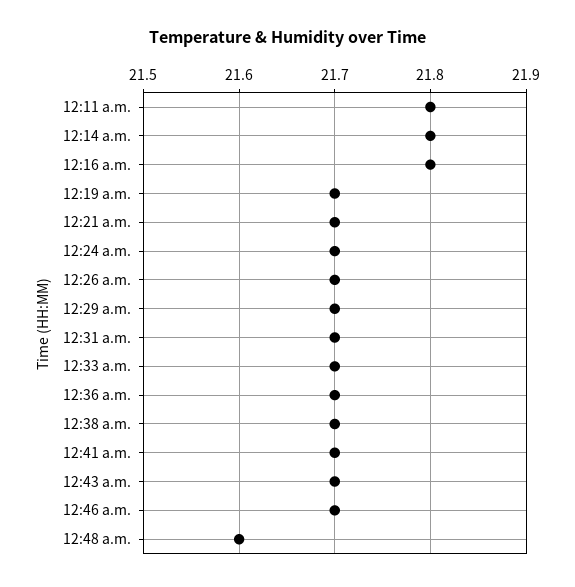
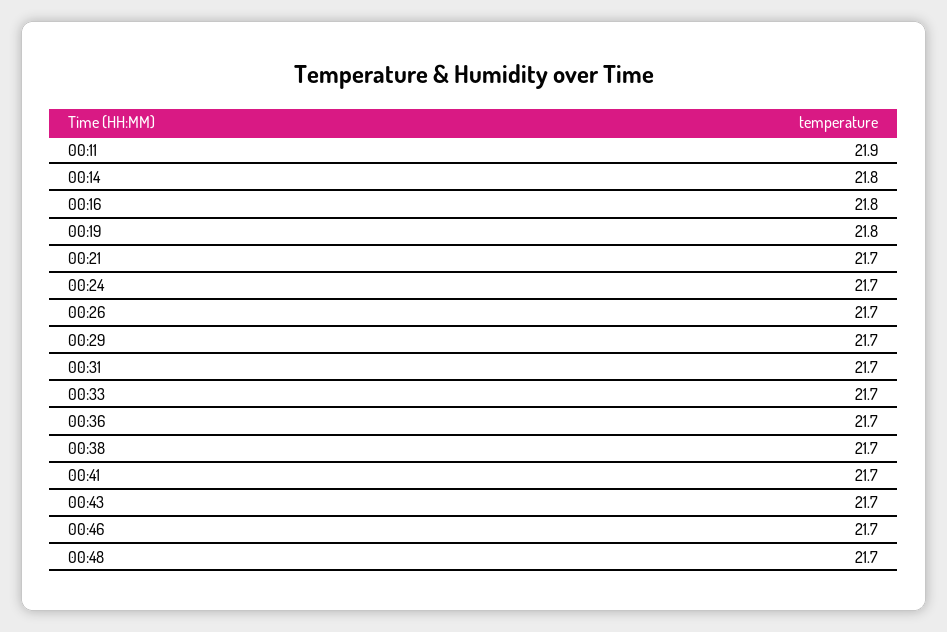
  {
-   "12:11 a.m.": 21.8,
+   "12:11 a.m.": 21.9,
    "12:14 a.m.": 21.8,
    "12:16 a.m.": 21.8,
-   "12:19 a.m.": 21.7,
+   "12:19 a.m.": 21.8,
    "12:21 a.m.": 21.7,
    "12:24 a.m.": 21.7,
    "12:26 a.m.": 21.7,
    "12:29 a.m.": 21.7,
    "12:31 a.m.": 21.7,
    "12:33 a.m.": 21.7,
    "12:36 a.m.": 21.7,
    "12:38 a.m.": 21.7,
    "12:41 a.m.": 21.7,
    "12:43 a.m.": 21.7,
    "12:46 a.m.": 21.7,
-   "12:48 a.m.": 21.6
+   "12:48 a.m.": 21.7
  }

